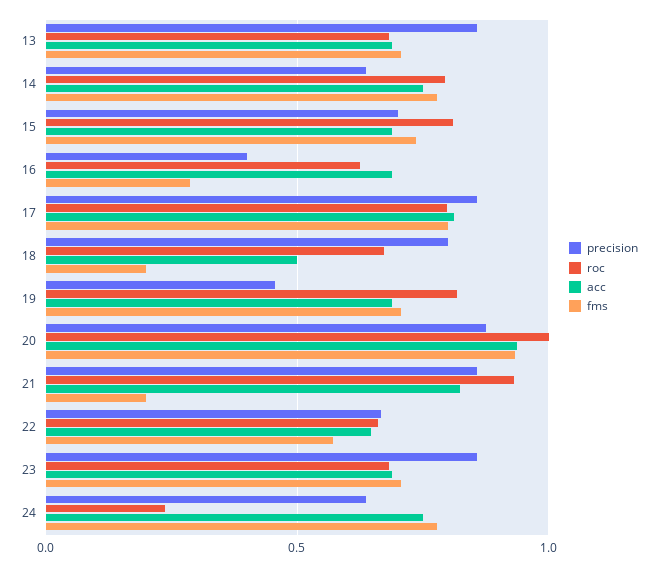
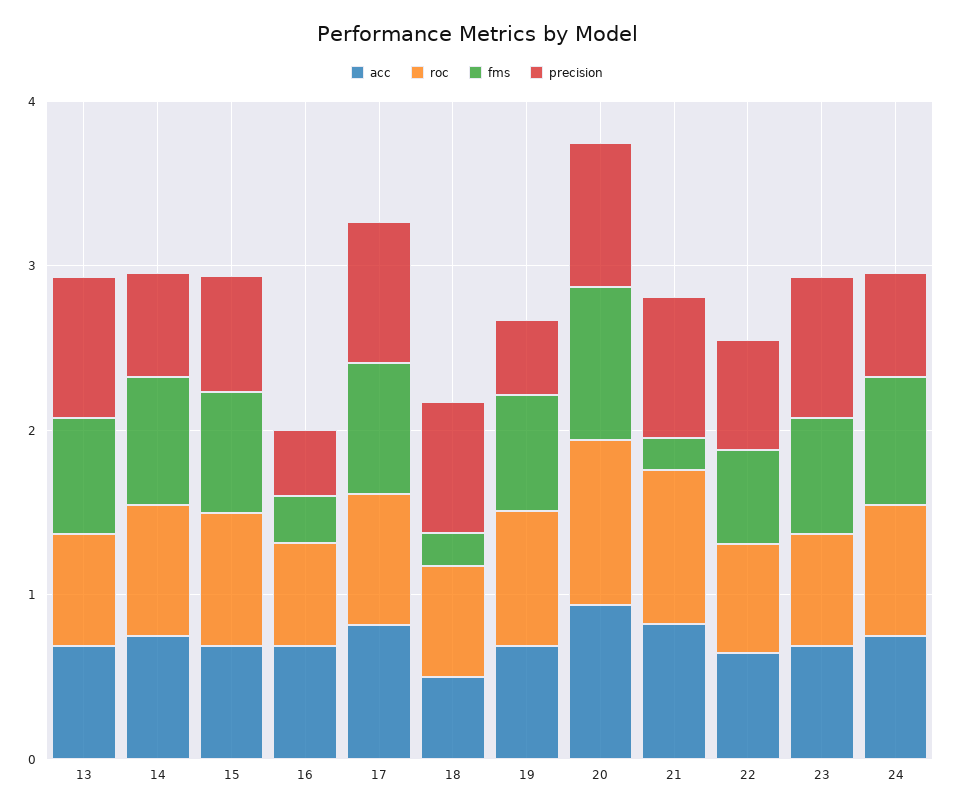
  {
    "precision": {
      "13": 0.85,
      "14": 0.65,
      "15": 0.7,
      "16": 0.4,
      "17": 0.85,
      "18": 0.8,
      "19": 0.45,
      "20": 0.9,
      "21": 0.85,
      "22": 0.65,
      "23": 0.85,
      "24": 0.65
    },
    "roc": {
      "13": 0.7,
      "14": 0.8,
      "15": 0.8,
      "16": 0.65,
      "17": 0.8,
      "18": 0.65,
      "19": 0.8,
      "20": 1,
      "21": 0.95,
      "22": 0.65,
      "23": 0.7,
-     "24": 0.25
+     "24": 0.8
    },
    "acc": {
      "13": 0.7,
      "14": 0.75,
      "15": 0.7,
      "16": 0.7,
      "17": 0.8,
      "18": 0.5,
      "19": 0.7,
      "20": 0.95,
      "21": 0.8,
      "22": 0.65,
      "23": 0.7,
      "24": 0.75
    },
    "fms": {
      "13": 0.7,
      "14": 0.8,
      "15": 0.75,
      "16": 0.3,
      "17": 0.8,
      "18": 0.2,
      "19": 0.7,
      "20": 0.95,
      "21": 0.2,
      "22": 0.55,
      "23": 0.7,
      "24": 0.8
    }
  }

